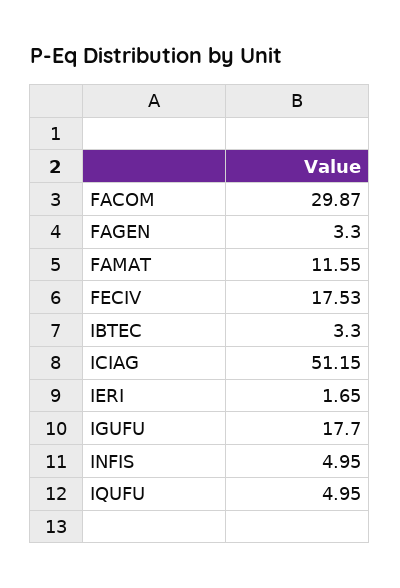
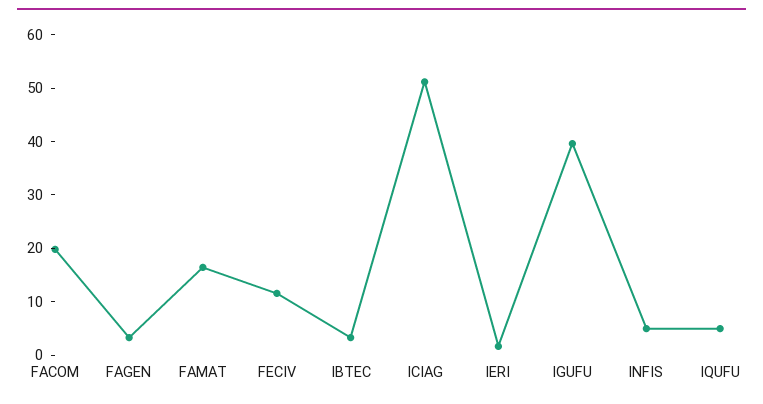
  {
-   "FACOM": 29.87,
+   "FACOM": 20,
    "FAGEN": 3.3,
-   "FAMAT": 11.55,
+   "FAMAT": 16,
-   "FECIV": 17.53,
+   "FECIV": 12,
    "IBTEC": 3.3,
    "ICIAG": 51.15,
    "IERI": 1.65,
-   "IGUFU": 17.7,
+   "IGUFU": 40,
    "INFIS": 4.95,
    "IQUFU": 4.95
  }

